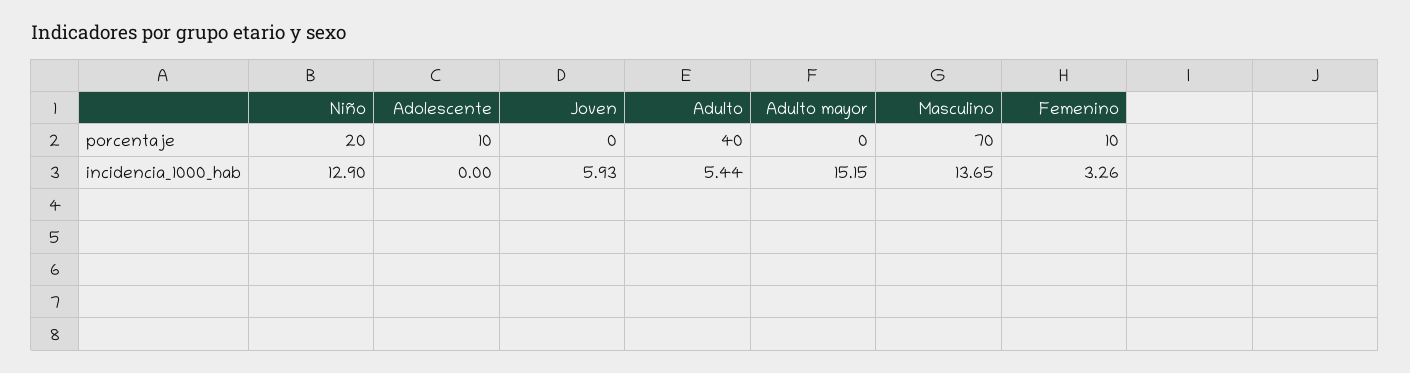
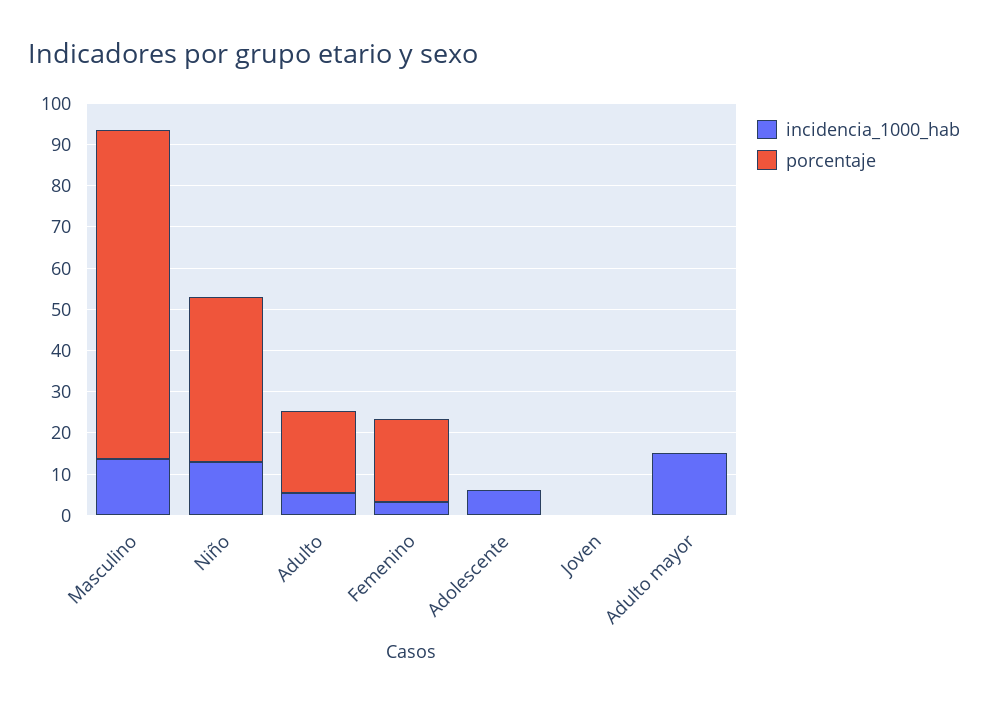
  {
    "porcentaje": {
-     "Niño": 20,
+     "Niño": 40,
-     "Adolescente": 10,
+     "Adolescente": 0,
      "Joven": 0,
-     "Adulto": 40,
+     "Adulto": 20,
      "Adulto mayor": 0,
-     "Masculino": 70,
+     "Masculino": 80,
-     "Femenino": 10
+     "Femenino": 20
    },
    "incidencia_1000_hab": {
      "Niño": 12.9,
-     "Adolescente": 0,
+     "Adolescente": 6,
-     "Joven": 5.93,
+     "Joven": 0,
      "Adulto": 5.44,
      "Adulto mayor": 15.15,
      "Masculino": 13.65,
      "Femenino": 3.26
    }
  }

